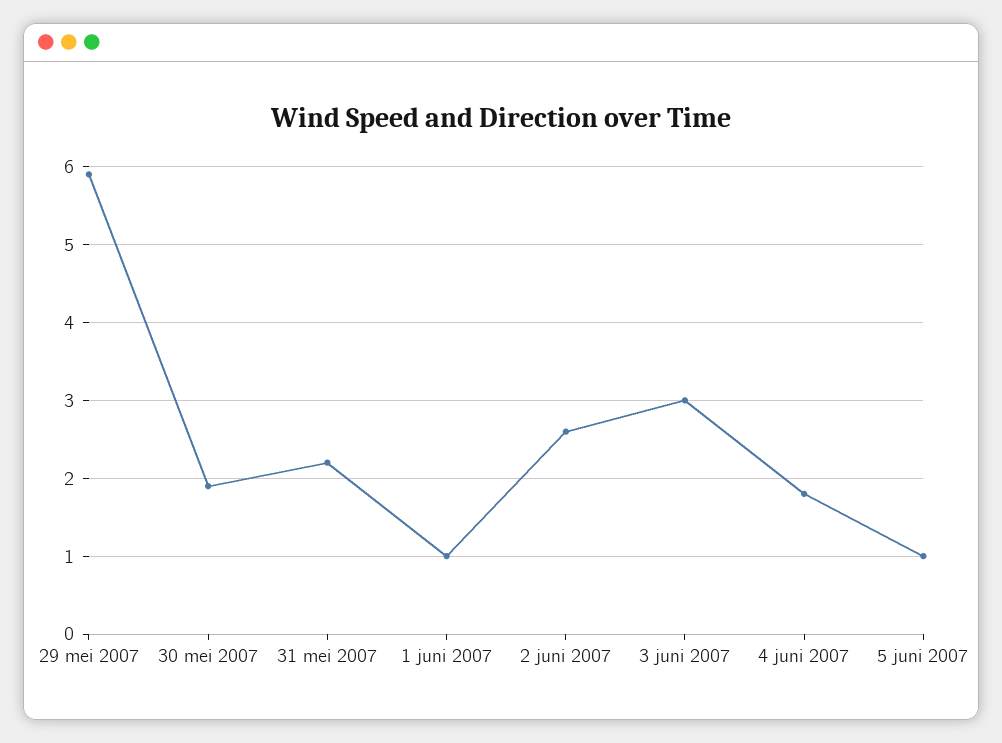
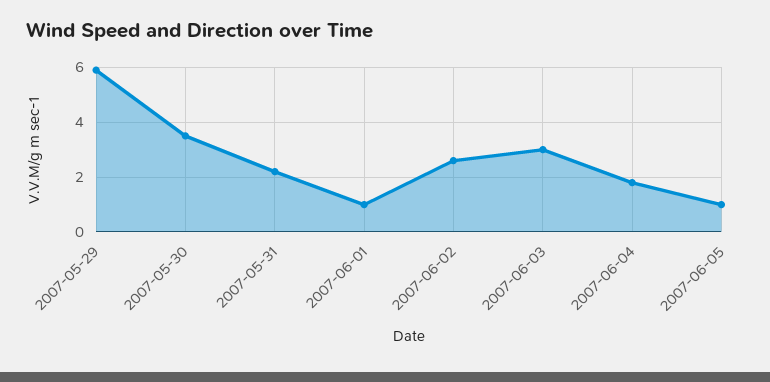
  {
    "29 mei 2007": 5.9,
-   "30 mei 2007": 1.9,
+   "30 mei 2007": 3.5,
    "31 mei 2007": 2.2,
    "1 juni 2007": 1,
    "2 juni 2007": 2.6,
    "3 juni 2007": 3,
    "4 juni 2007": 1.8,
    "5 juni 2007": 1
  }

